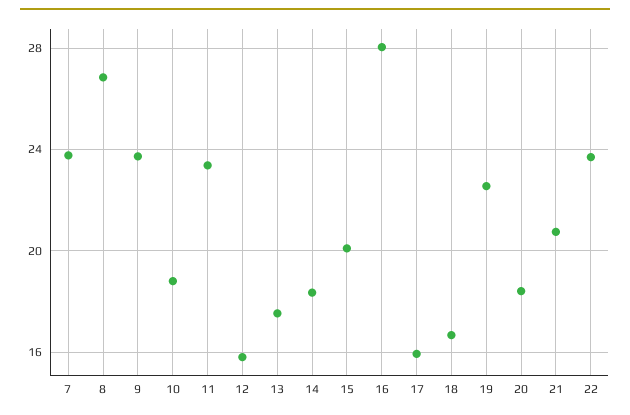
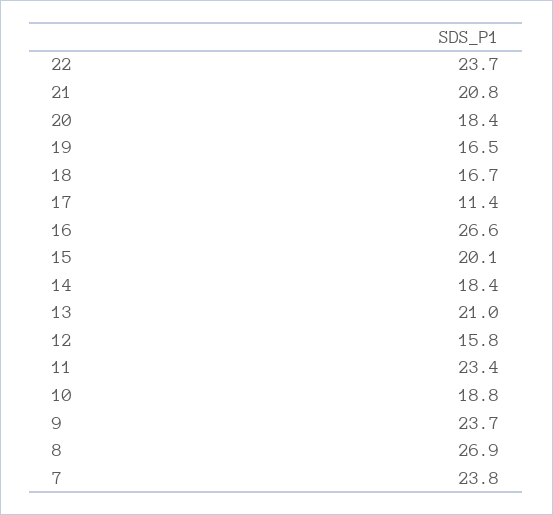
  {
    "7": 23.8,
    "8": 26.9,
    "9": 23.7,
    "10": 18.8,
    "11": 23.4,
    "12": 15.8,
-   "13": 17.5,
+   "13": 21,
    "14": 18.4,
    "15": 20.1,
-   "16": 28,
+   "16": 26.6,
-   "17": 16,
+   "17": 11.4,
    "18": 16.7,
-   "19": 22.5,
+   "19": 16.5,
    "20": 18.4,
    "21": 20.8,
    "22": 23.7
  }

